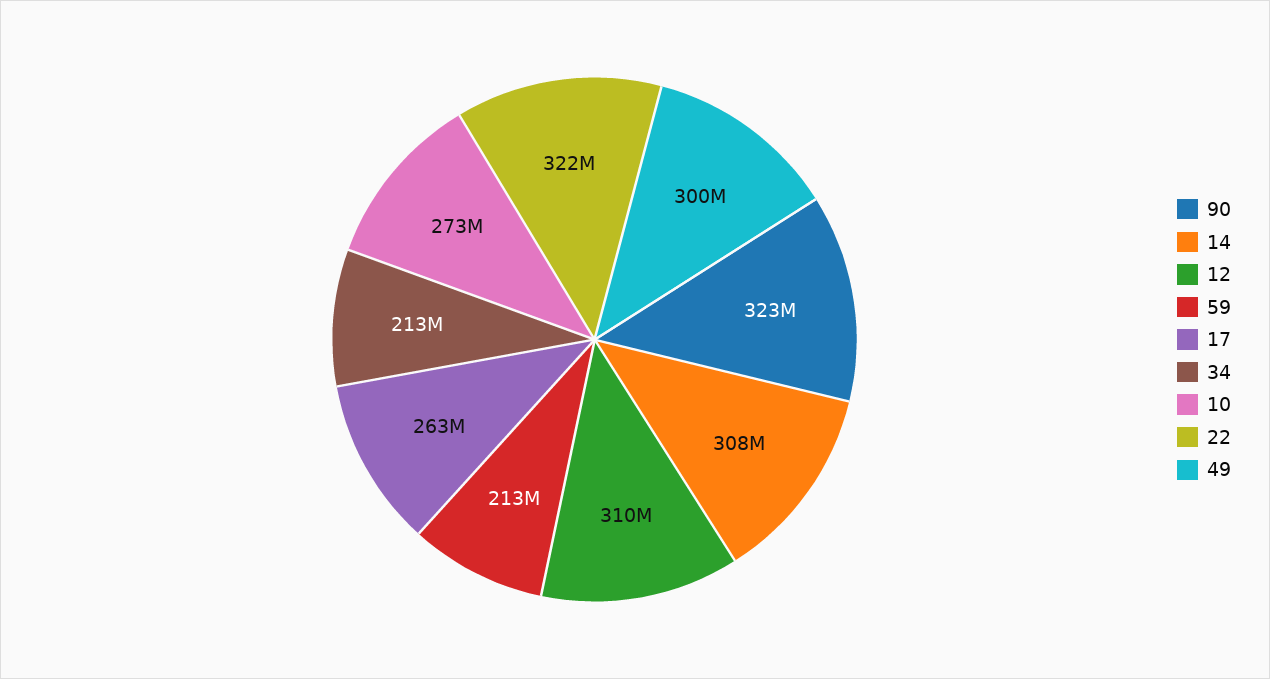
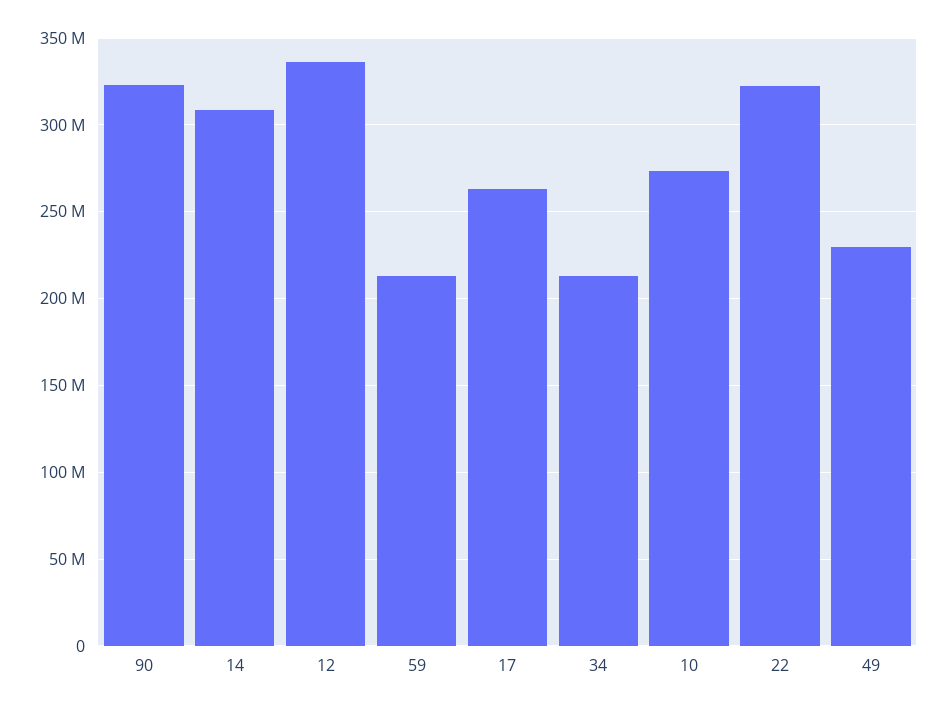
  {
    "90": 323000000,
    "14": 308000000,
-   "12": 310000000,
+   "12": 335000000,
    "59": 213000000,
    "17": 263000000,
    "34": 213000000,
    "10": 273000000,
    "22": 322000000,
-   "49": 300000000
+   "49": 230000000
  }

